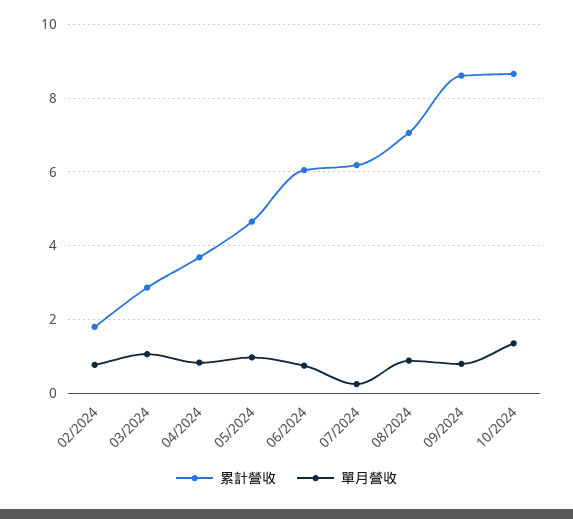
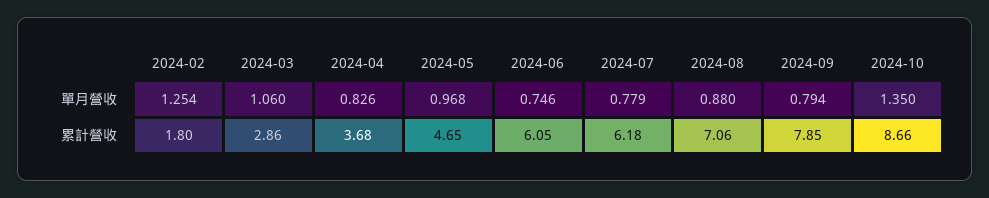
  {
    "累計營收": {
      "02/2024": 1.8,
      "03/2024": 2.86,
      "04/2024": 3.68,
      "05/2024": 4.65,
      "06/2024": 6.05,
      "07/2024": 6.18,
      "08/2024": 7.06,
-     "09/2024": 8.6,
+     "09/2024": 7.85,
      "10/2024": 8.66
    },
    "單月營收": {
-     "02/2024": 0.8,
+     "02/2024": 1.254,
      "03/2024": 1.06,
      "04/2024": 0.826,
      "05/2024": 0.968,
      "06/2024": 0.746,
-     "07/2024": 0.2,
+     "07/2024": 0.779,
      "08/2024": 0.88,
      "09/2024": 0.794,
      "10/2024": 1.35
    }
  }

